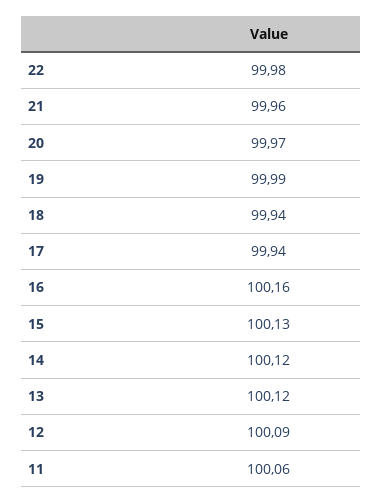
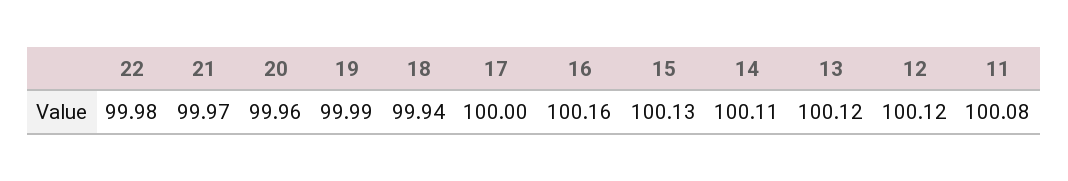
  {
    "22": 99.98,
-   "21": 99.96,
+   "21": 99.97,
-   "20": 99.97,
+   "20": 99.96,
    "19": 99.99,
    "18": 99.94,
-   "17": 99.94,
+   "17": 100,
    "16": 100.16,
    "15": 100.13,
-   "14": 100.12,
+   "14": 100.11,
    "13": 100.12,
-   "12": 100.09,
+   "12": 100.12,
-   "11": 100.06
+   "11": 100.08
  }

